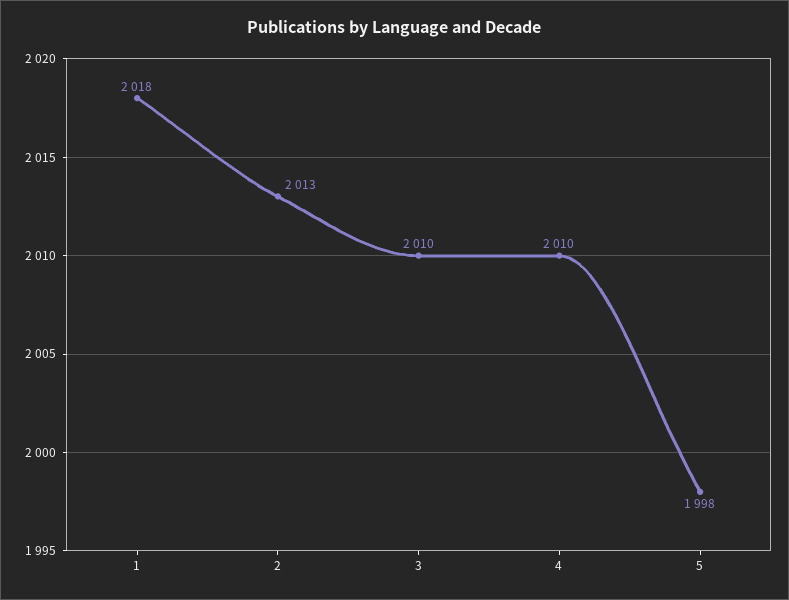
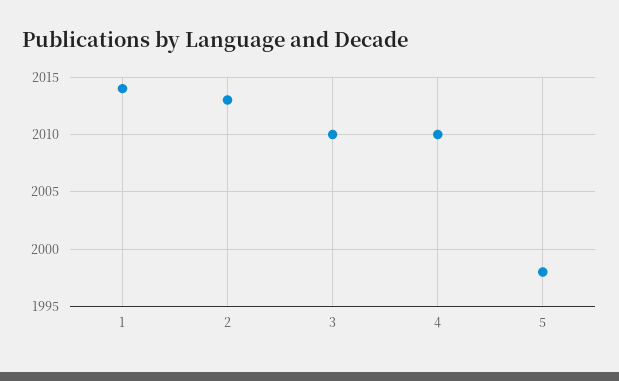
  {
-   "1": 2018,
+   "1": 2014,
    "2": 2013,
    "3": 2010,
    "4": 2010,
    "5": 1998
  }

